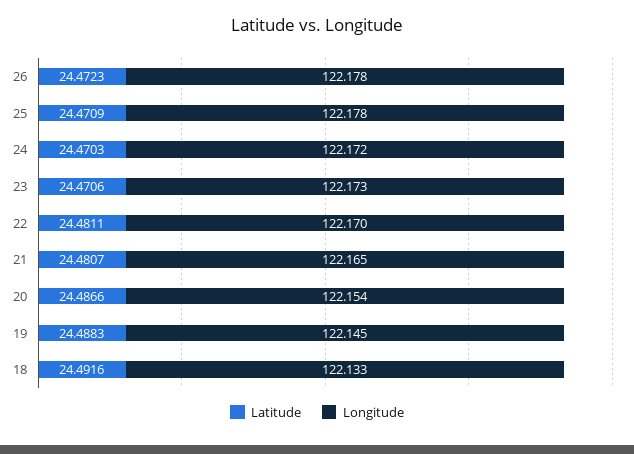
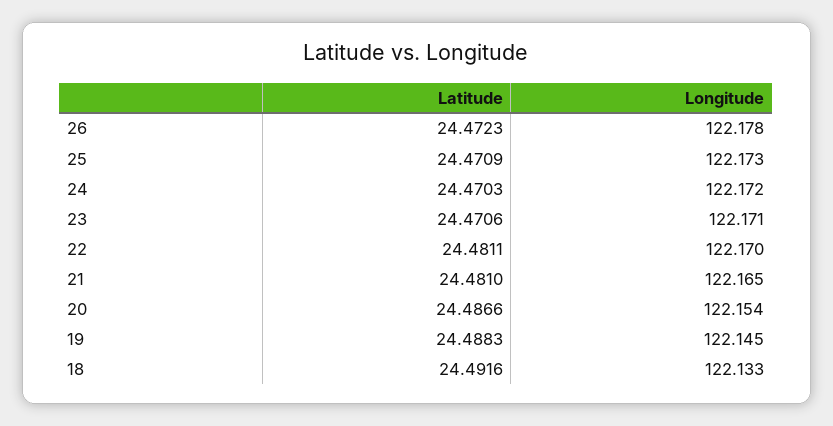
  {
    "Latitude": {
      "26": 24.4723,
      "25": 24.4709,
      "24": 24.4703,
      "23": 24.4706,
      "22": 24.4811,
-     "21": 24.4807,
+     "21": 24.481,
      "20": 24.4866,
      "19": 24.4883,
      "18": 24.4916
    },
    "Longitude": {
      "26": 122.178,
-     "25": 122.178,
+     "25": 122.173,
      "24": 122.172,
-     "23": 122.173,
+     "23": 122.171,
      "22": 122.17,
      "21": 122.165,
      "20": 122.154,
      "19": 122.145,
      "18": 122.133
    }
  }

